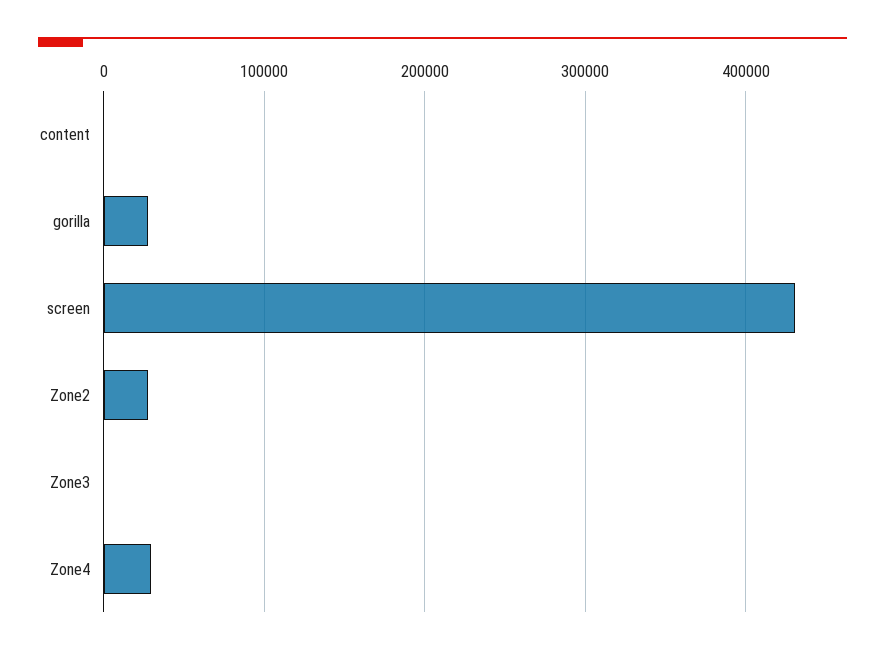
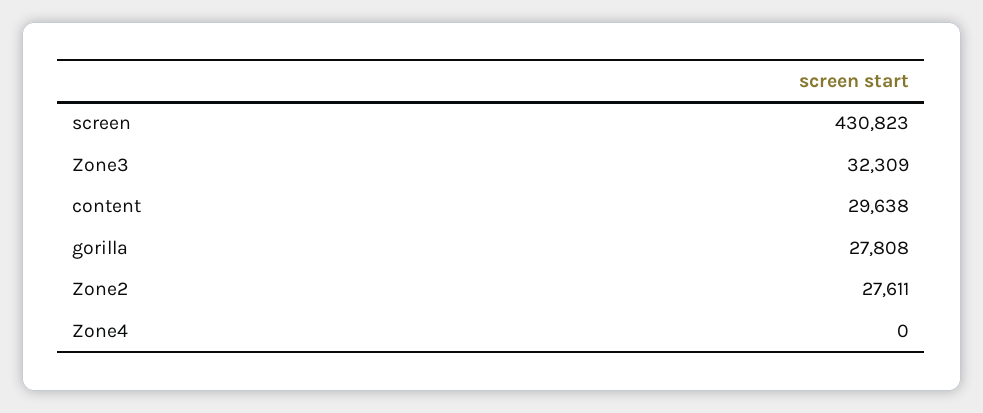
  {
-   "content": 0,
+   "content": 29638,
    "gorilla": 27808,
    "screen": 430823,
    "Zone2": 27611,
-   "Zone3": 0,
+   "Zone3": 32309,
-   "Zone4": 30000
+   "Zone4": 0
  }

